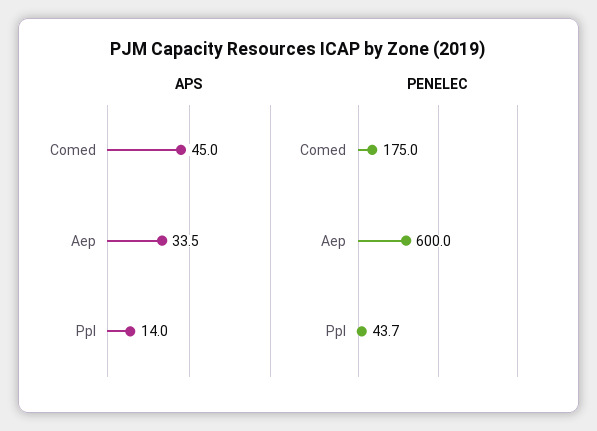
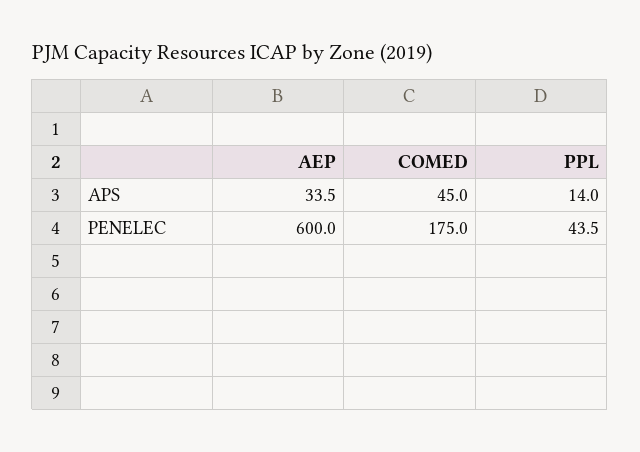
  {
    "APS": {
      "Comed": 45,
      "Aep": 33.5,
      "Ppl": 14
    },
    "PENELEC": {
      "Comed": 175,
      "Aep": 600,
-     "Ppl": 43.7
+     "Ppl": 43.5
    }
  }

